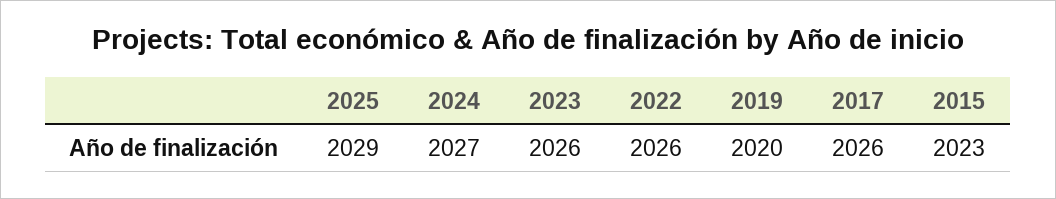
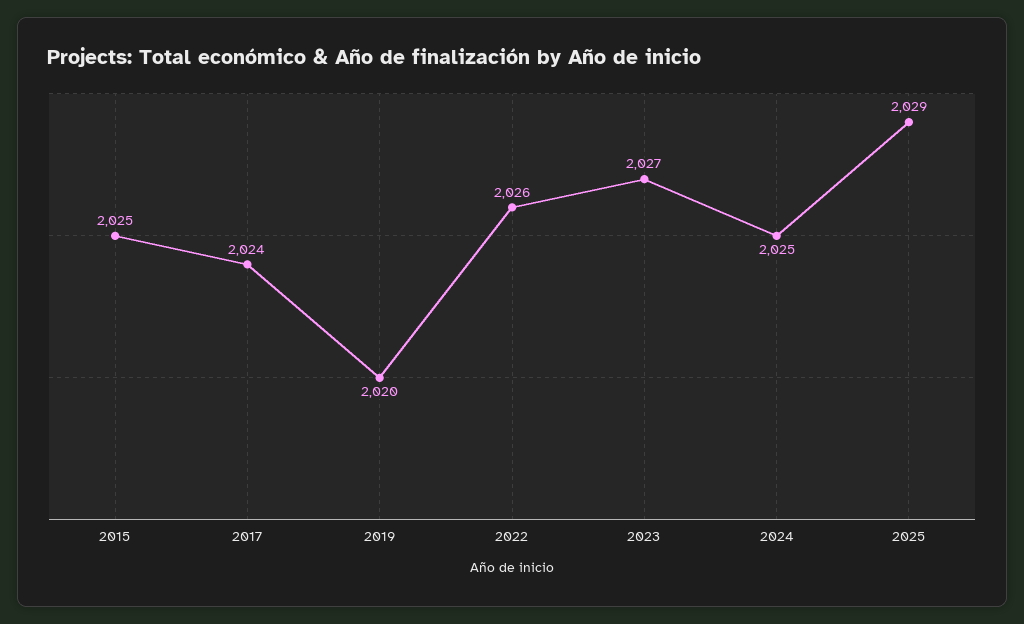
  {
    "2025": 2029,
-   "2024": 2027,
+   "2024": 2025,
-   "2023": 2026,
+   "2023": 2027,
    "2022": 2026,
    "2019": 2020,
-   "2017": 2026,
+   "2017": 2024,
-   "2015": 2023
+   "2015": 2025
  }

